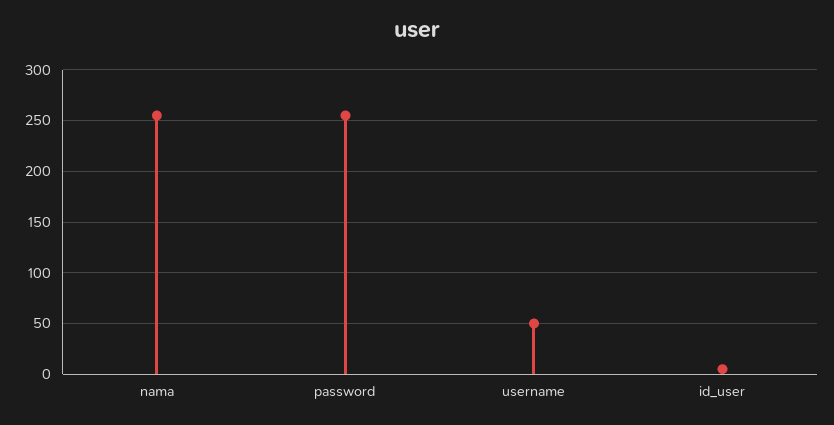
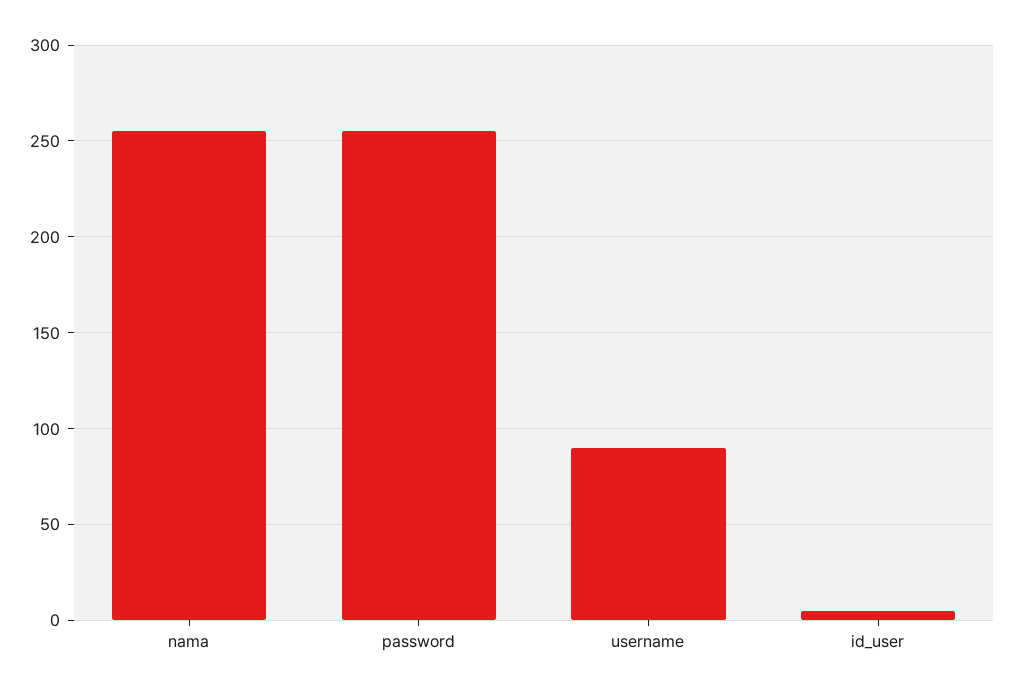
  {
    "nama": 255,
    "password": 255,
-   "username": 50,
+   "username": 90,
    "id_user": 5
  }

